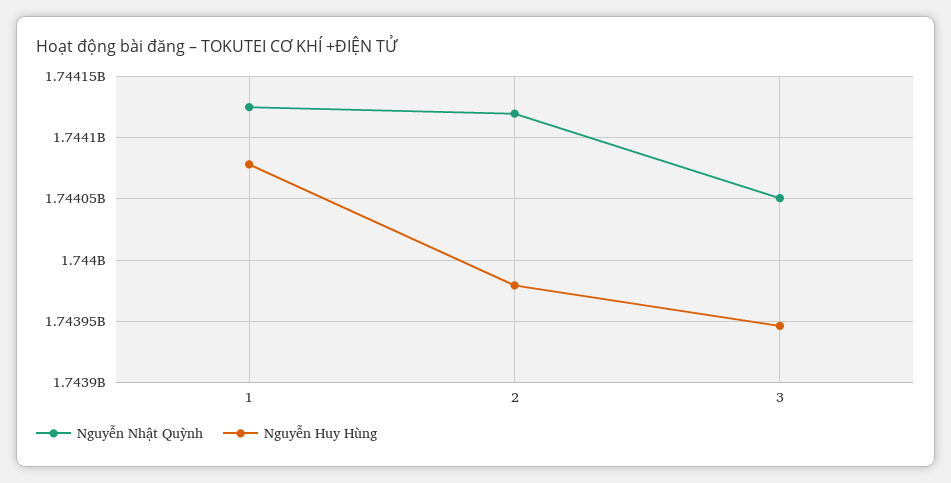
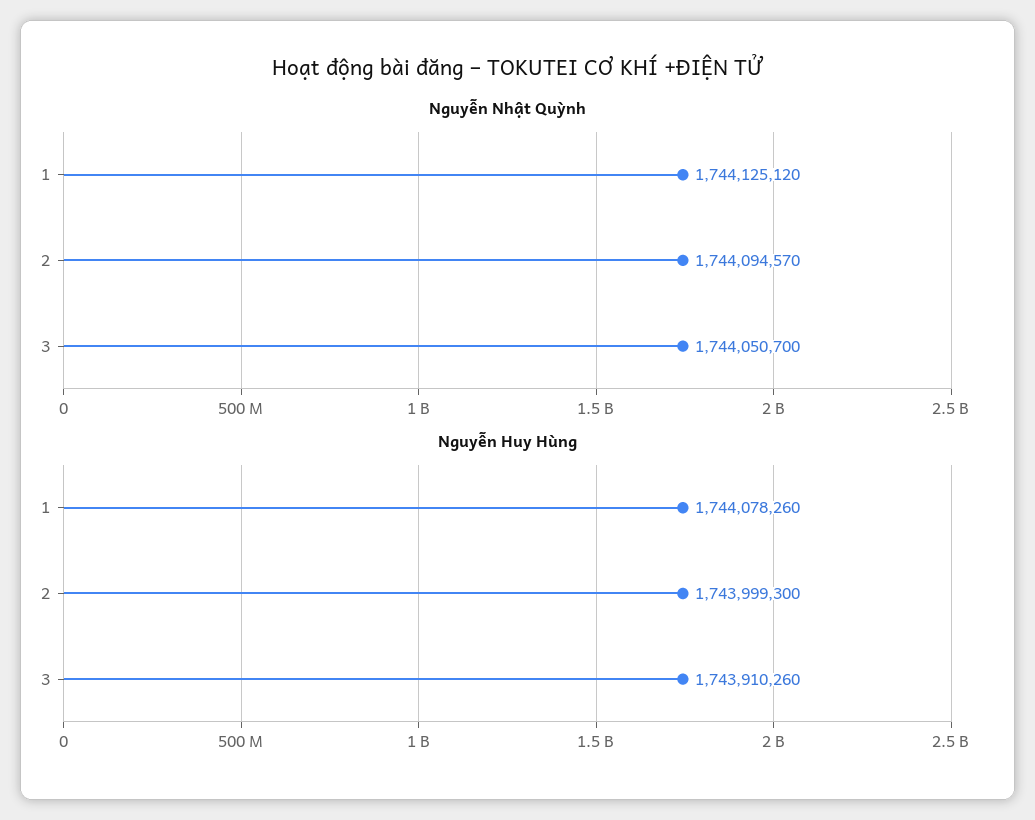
  {
    "Nguyễn Nhật Quỳnh": {
      "1": 1744125120,
-     "2": 1744120000,
+     "2": 1744094570,
      "3": 1744050700
    },
    "Nguyễn Huy Hùng": {
      "1": 1744078260,
-     "2": 1743980000,
+     "2": 1743999300,
-     "3": 1743945000
+     "3": 1743910260
    }
  }

